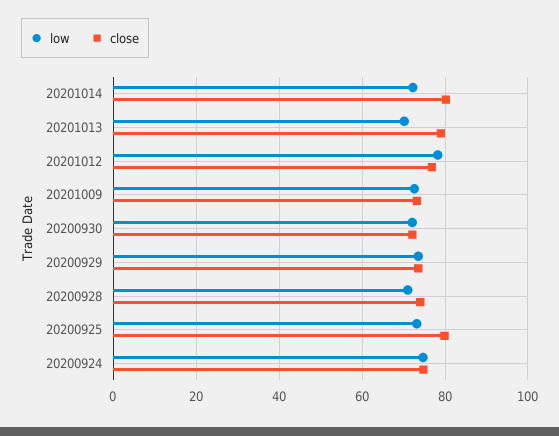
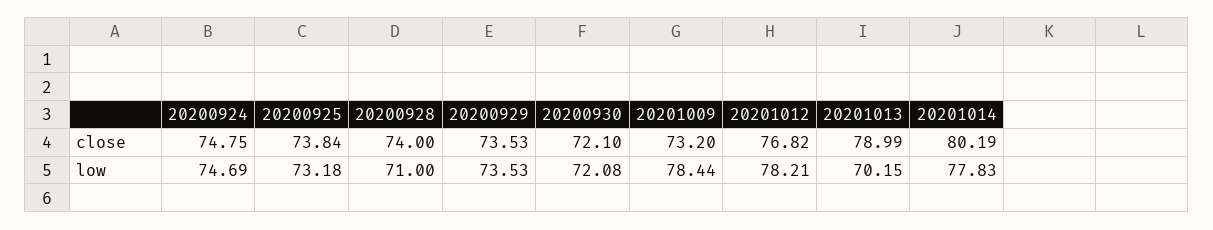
  {
    "low": {
-     "20201014": 72,
+     "20201014": 77.83,
      "20201013": 70.15,
      "20201012": 78.21,
-     "20201009": 72,
+     "20201009": 78.44,
      "20200930": 72.08,
      "20200929": 73.53,
      "20200928": 71,
      "20200925": 73.18,
      "20200924": 74.69
    },
    "close": {
      "20201014": 80.19,
      "20201013": 78.99,
      "20201012": 76.82,
      "20201009": 73.2,
      "20200930": 72.1,
      "20200929": 73.53,
      "20200928": 74,
-     "20200925": 80,
+     "20200925": 73.84,
      "20200924": 74.75
    }
  }

